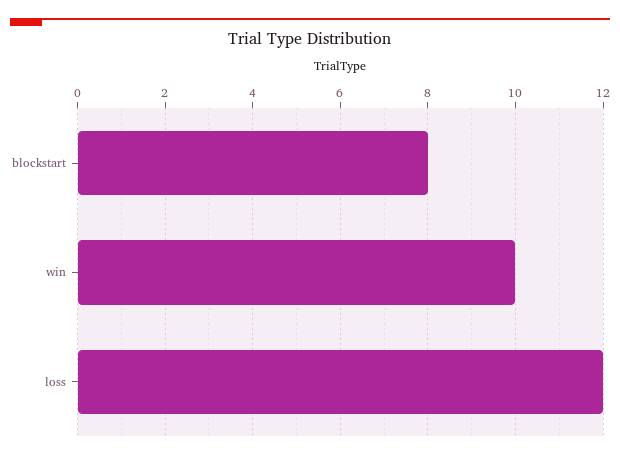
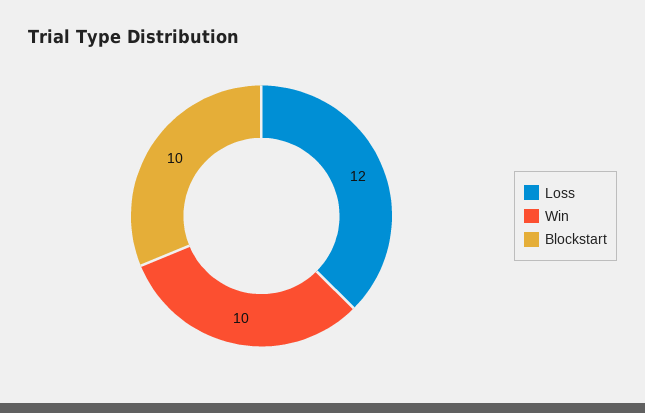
  {
-   "blockstart": 8,
+   "blockstart": 10,
    "win": 10,
    "loss": 12
  }

